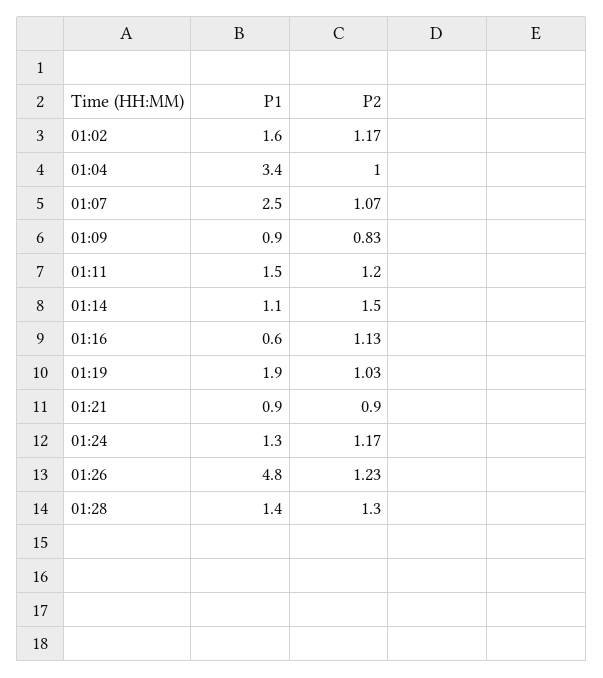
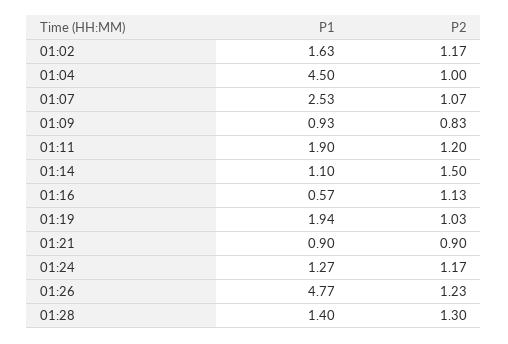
  {
    "P1": {
      "01:02": 1.63,
-     "01:04": 3.4,
+     "01:04": 4.5,
      "01:07": 2.53,
      "01:09": 0.93,
-     "01:11": 1.5,
+     "01:11": 1.9,
      "01:14": 1.1,
      "01:16": 0.57,
      "01:19": 1.94,
      "01:21": 0.9,
      "01:24": 1.27,
      "01:26": 4.77,
      "01:28": 1.4
    },
    "P2": {
      "01:02": 1.17,
      "01:04": 1,
      "01:07": 1.07,
      "01:09": 0.83,
      "01:11": 1.2,
      "01:14": 1.5,
      "01:16": 1.13,
      "01:19": 1.03,
      "01:21": 0.9,
      "01:24": 1.17,
      "01:26": 1.23,
      "01:28": 1.3
    }
  }

